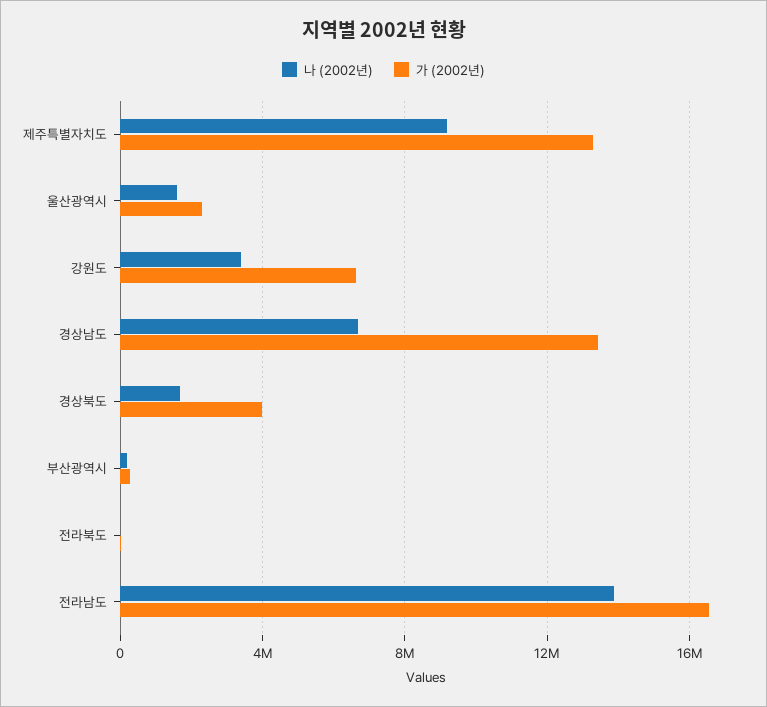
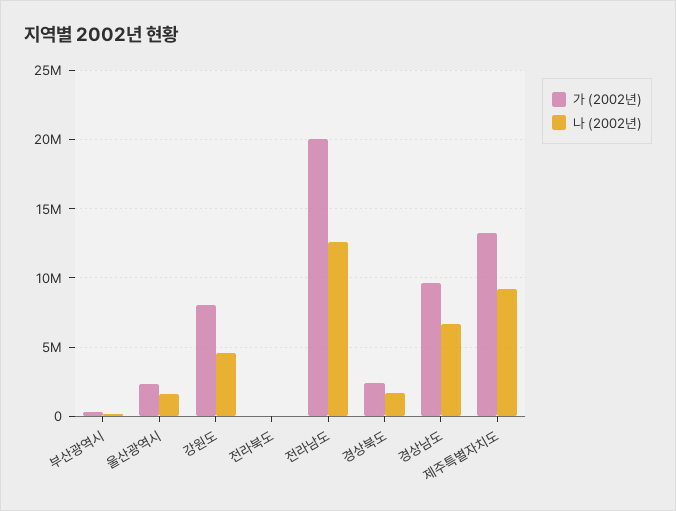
  {
    "나 (2002년)": {
      "제주특별자치도": 9000000,
      "울산광역시": 1500000,
-     "강원도": 3500000,
+     "강원도": 4500000,
      "경상남도": 6500000,
      "경상북도": 1500000,
      "부산광역시": 0,
      "전라북도": 0,
-     "전라남도": 14000000
+     "전라남도": 12500000
    },
    "가 (2002년)": {
      "제주특별자치도": 13500000,
      "울산광역시": 2500000,
-     "강원도": 6500000,
+     "강원도": 8000000,
-     "경상남도": 13500000,
+     "경상남도": 9500000,
-     "경상북도": 4000000,
+     "경상북도": 2500000,
      "부산광역시": 500000,
      "전라북도": 0,
-     "전라남도": 16500000
+     "전라남도": 20000000
    }
  }

